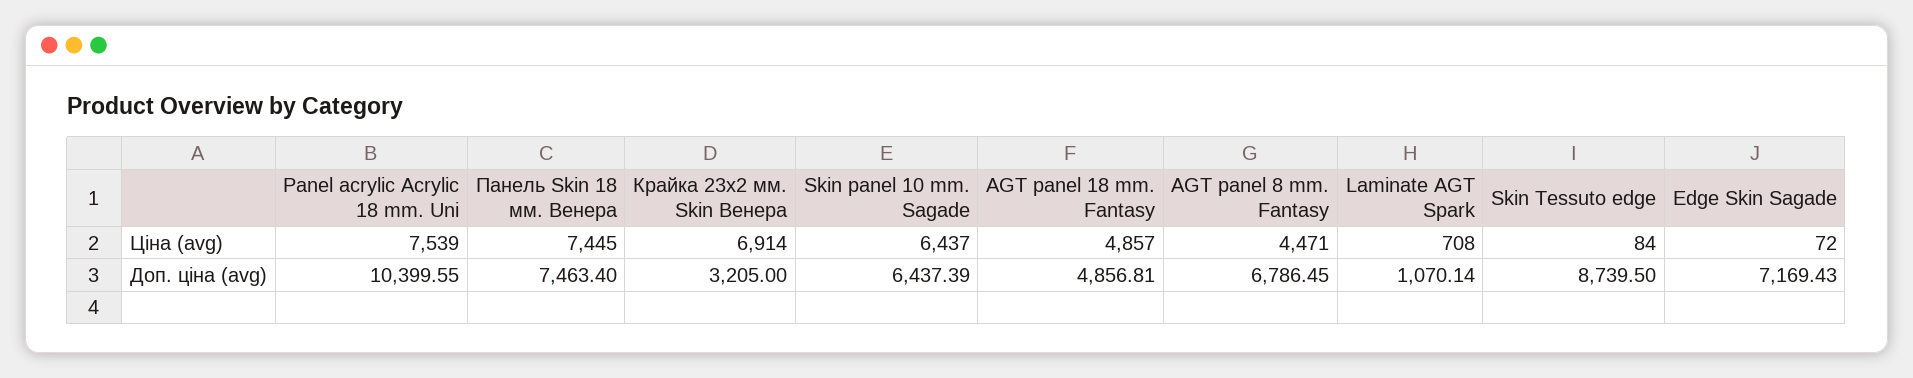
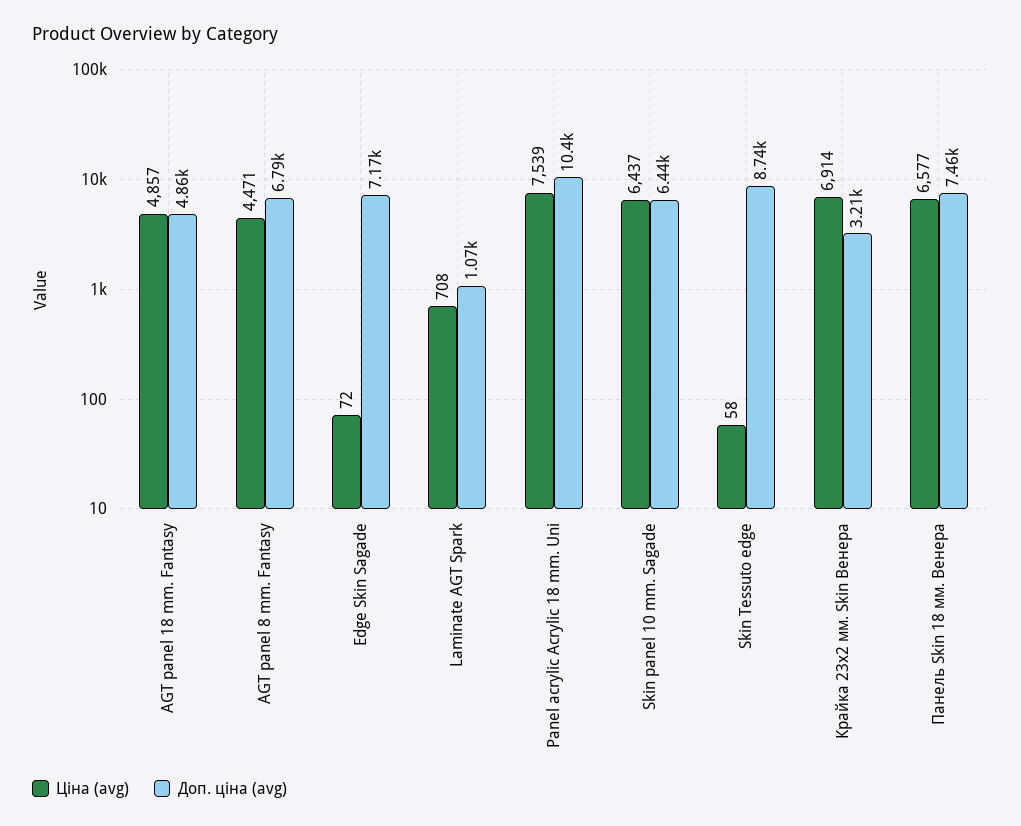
  {
    "Ціна (avg)": {
      "Panel acrylic Acrylic 18 mm. Uni": 7539,
-     "Панель Skin 18 мм. Венера": 7445,
+     "Панель Skin 18 мм. Венера": 6577,
      "Крайка 23x2 мм. Skin Венера": 6914,
      "Skin panel 10 mm. Sagade": 6437,
      "AGT panel 18 mm. Fantasy": 4857,
      "AGT panel 8 mm. Fantasy": 4471,
      "Laminate AGT Spark": 708,
-     "Skin Tessuto edge": 84,
+     "Skin Tessuto edge": 58,
      "Edge Skin Sagade": 72
    },
    "Доп. ціна (avg)": {
      "Panel acrylic Acrylic 18 mm. Uni": 10399.55,
      "Панель Skin 18 мм. Венера": 7463.4,
      "Крайка 23x2 мм. Skin Венера": 3205,
      "Skin panel 10 mm. Sagade": 6437.39,
      "AGT panel 18 mm. Fantasy": 4856.81,
      "AGT panel 8 mm. Fantasy": 6786.45,
      "Laminate AGT Spark": 1070.14,
      "Skin Tessuto edge": 8739.5,
      "Edge Skin Sagade": 7169.43
    }
  }

